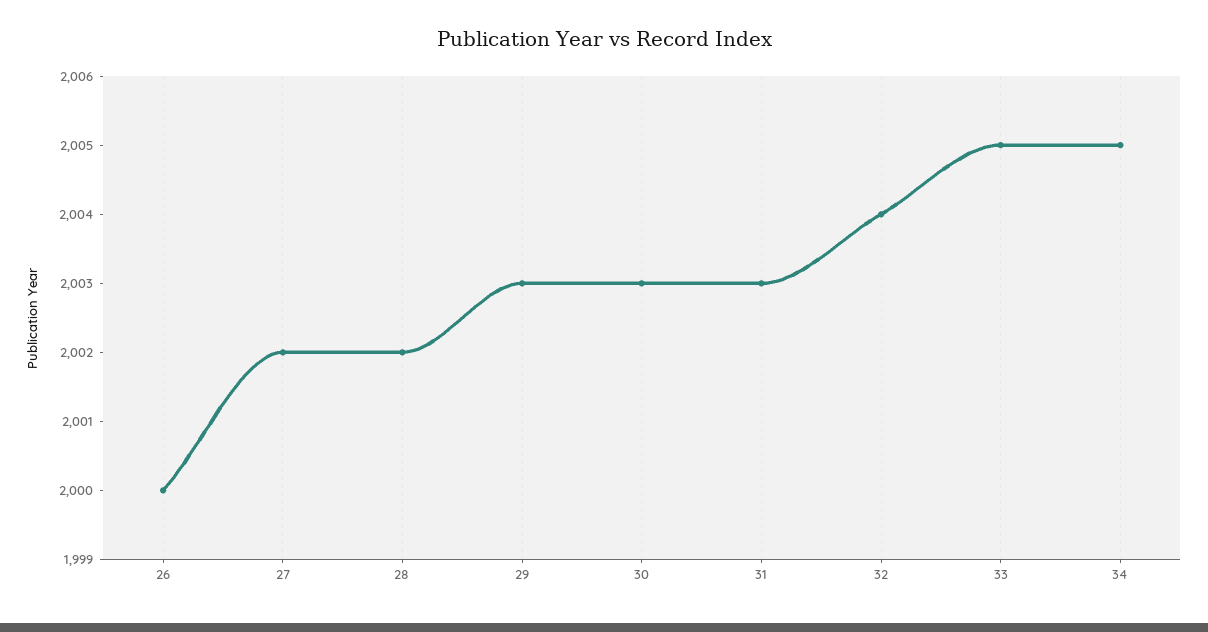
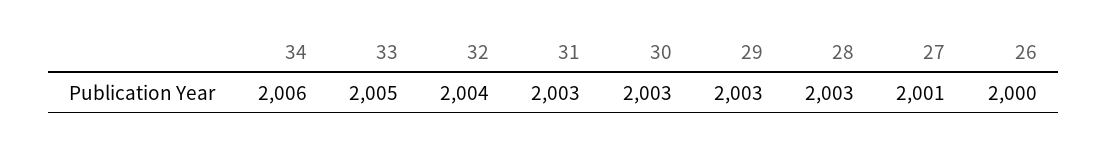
  {
    "26": 2000,
-   "27": 2002,
+   "27": 2001,
-   "28": 2002,
+   "28": 2003,
    "29": 2003,
    "30": 2003,
    "31": 2003,
    "32": 2004,
    "33": 2005,
-   "34": 2005
+   "34": 2006
  }

